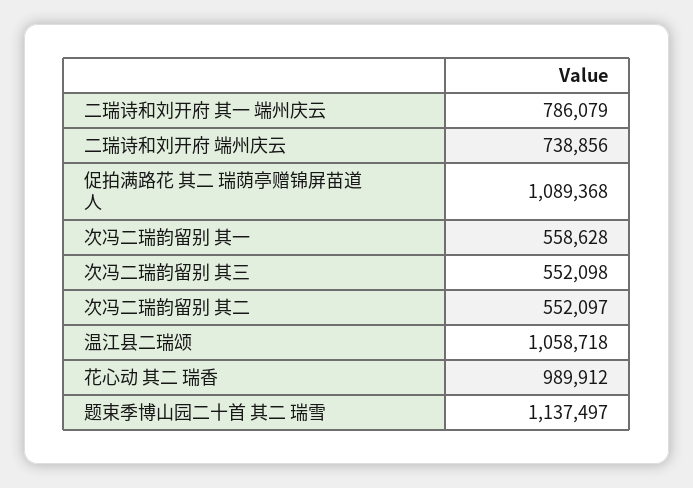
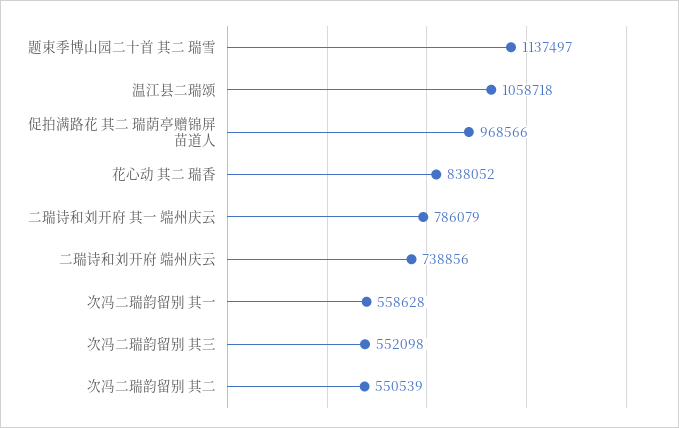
  {
    "二瑞诗和刘开府 其一 端州庆云": 786079,
    "二瑞诗和刘开府 端州庆云": 738856,
-   "促拍满路花 其二 瑞荫亭赠锦屏苗道人": 1089368,
+   "促拍满路花 其二 瑞荫亭赠锦屏苗道人": 968566,
    "次冯二瑞韵留别 其一": 558628,
    "次冯二瑞韵留别 其三": 552098,
-   "次冯二瑞韵留别 其二": 552097,
+   "次冯二瑞韵留别 其二": 550539,
    "温江县二瑞颂": 1058718,
-   "花心动 其二 瑞香": 989912,
+   "花心动 其二 瑞香": 838052,
    "题束季博山园二十首 其二 瑞雪": 1137497
  }

